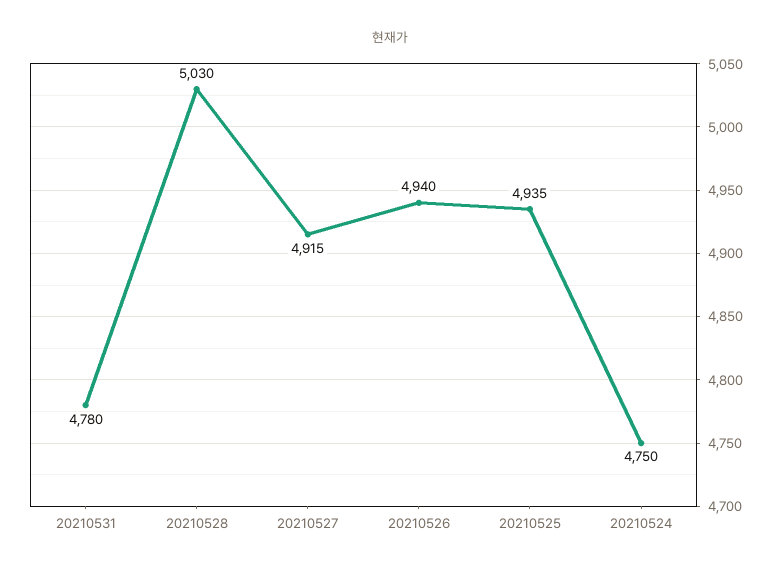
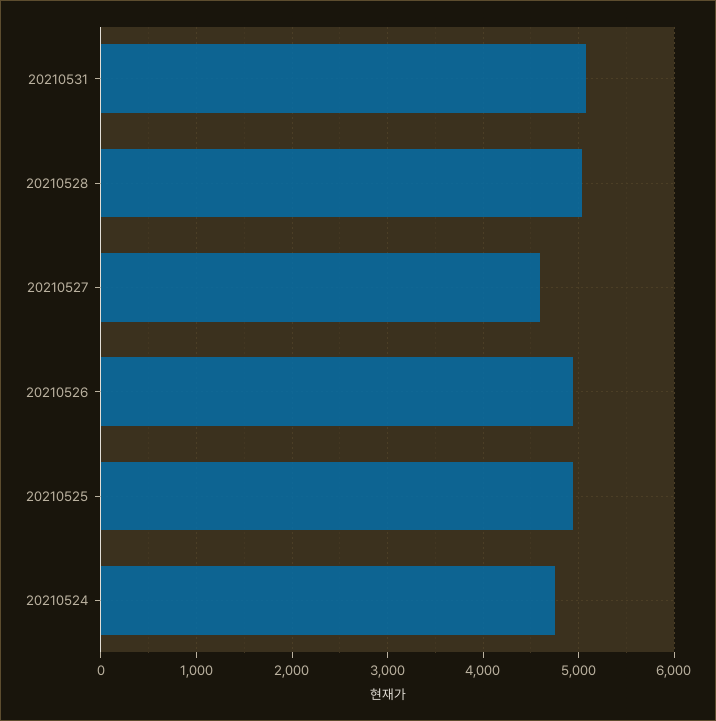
  {
-   "20210531": 4780,
+   "20210531": 5100,
    "20210528": 5030,
-   "20210527": 4915,
+   "20210527": 4600,
    "20210526": 4940,
    "20210525": 4935,
    "20210524": 4750
  }

